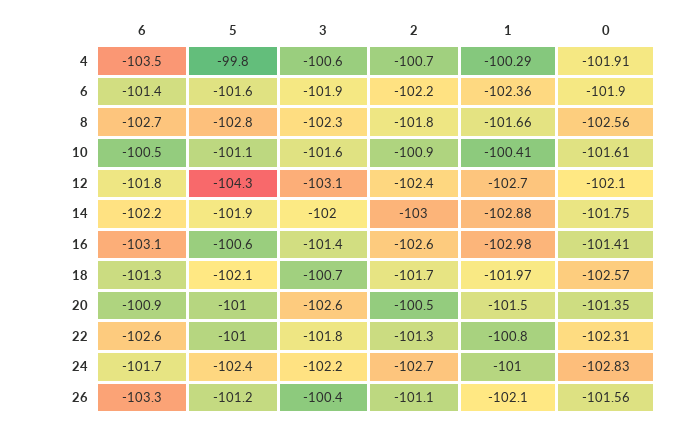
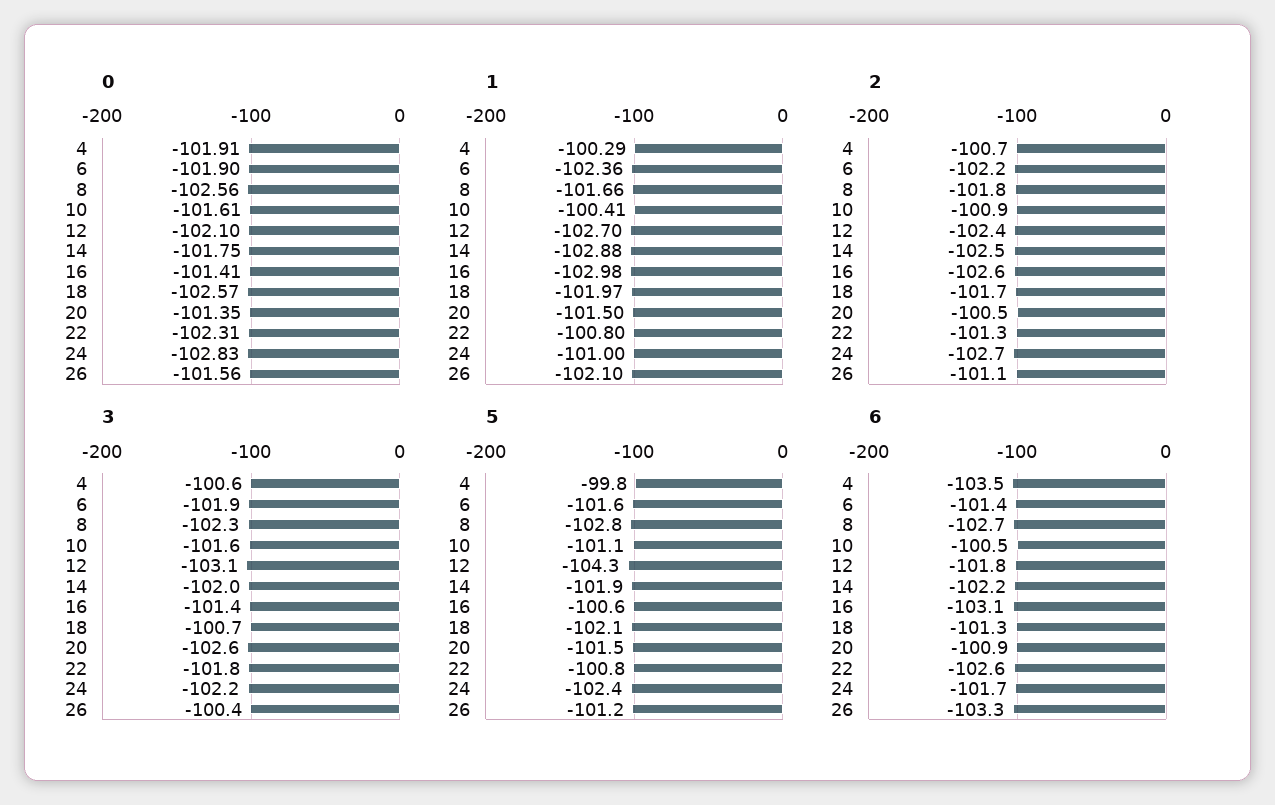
  {
    "6": {
      "4": -103.5,
      "6": -101.4,
      "8": -102.7,
      "10": -100.5,
      "12": -101.8,
      "14": -102.2,
      "16": -103.1,
      "18": -101.3,
      "20": -100.9,
      "22": -102.6,
      "24": -101.7,
      "26": -103.3
    },
    "5": {
      "4": -99.8,
      "6": -101.6,
      "8": -102.8,
      "10": -101.1,
      "12": -104.3,
      "14": -101.9,
      "16": -100.6,
      "18": -102.1,
-     "20": -101,
+     "20": -101.5,
-     "22": -101,
+     "22": -100.8,
      "24": -102.4,
      "26": -101.2
    },
    "3": {
      "4": -100.6,
      "6": -101.9,
      "8": -102.3,
      "10": -101.6,
      "12": -103.1,
      "14": -102,
      "16": -101.4,
      "18": -100.7,
      "20": -102.6,
      "22": -101.8,
      "24": -102.2,
      "26": -100.4
    },
    "2": {
      "4": -100.7,
      "6": -102.2,
      "8": -101.8,
      "10": -100.9,
      "12": -102.4,
-     "14": -103,
+     "14": -102.5,
      "16": -102.6,
      "18": -101.7,
      "20": -100.5,
      "22": -101.3,
      "24": -102.7,
      "26": -101.1
    },
    "1": {
      "4": -100.29,
      "6": -102.36,
      "8": -101.66,
      "10": -100.41,
      "12": -102.7,
      "14": -102.88,
      "16": -102.98,
      "18": -101.97,
      "20": -101.5,
      "22": -100.8,
      "24": -101,
      "26": -102.1
    },
    "0": {
      "4": -101.91,
      "6": -101.9,
      "8": -102.56,
      "10": -101.61,
      "12": -102.1,
      "14": -101.75,
      "16": -101.41,
      "18": -102.57,
      "20": -101.35,
      "22": -102.31,
      "24": -102.83,
      "26": -101.56
    }
  }

